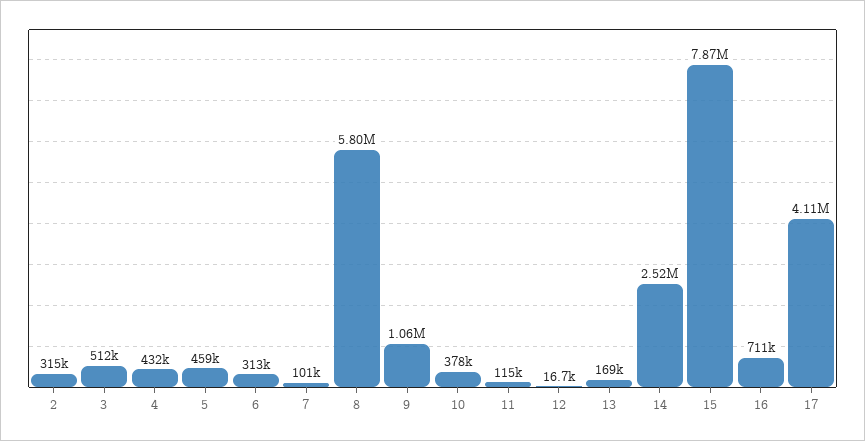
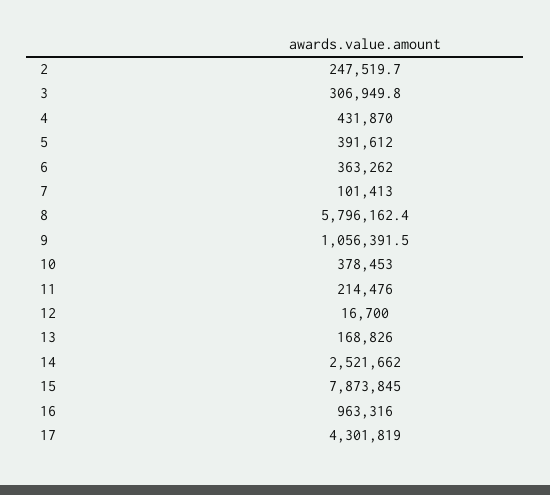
  {
-   "2": 315000,
+   "2": 247519.7,
-   "3": 512000,
+   "3": 306949.8,
    "4": 431870,
-   "5": 459000,
+   "5": 391612,
-   "6": 313000,
+   "6": 363262,
    "7": 101413,
    "8": 5796162.4,
    "9": 1056391.5,
    "10": 378453,
-   "11": 115000,
+   "11": 214476,
    "12": 16700,
    "13": 168826,
    "14": 2521662,
    "15": 7873845,
-   "16": 711000,
+   "16": 963316,
-   "17": 4110000
+   "17": 4301819
  }

